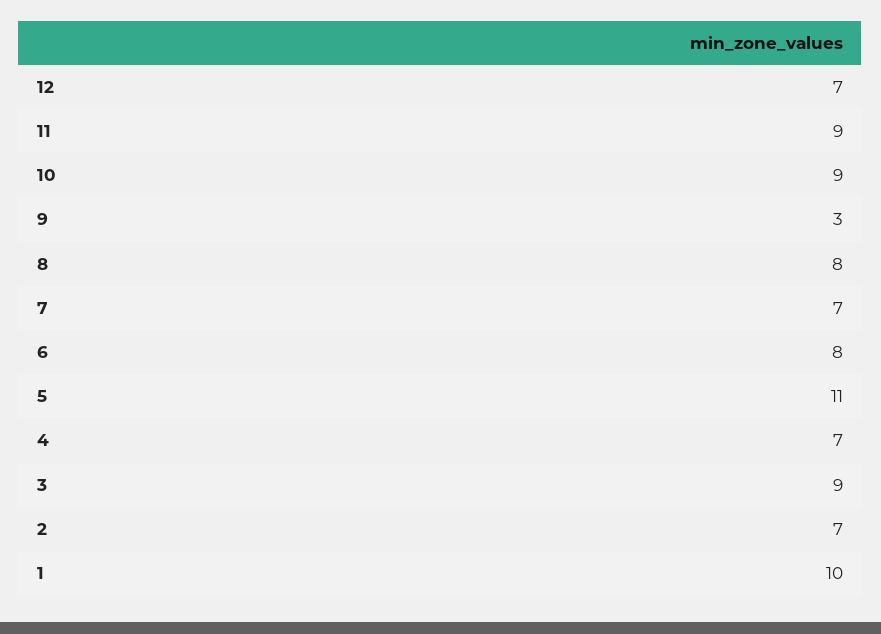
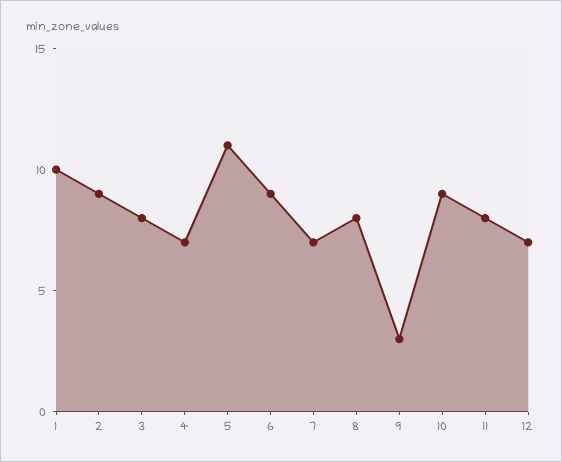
  {
    "12": 7,
-   "11": 9,
+   "11": 8,
    "10": 9,
    "9": 3,
    "8": 8,
    "7": 7,
-   "6": 8,
+   "6": 9,
    "5": 11,
    "4": 7,
-   "3": 9,
+   "3": 8,
-   "2": 7,
+   "2": 9,
    "1": 10
  }

